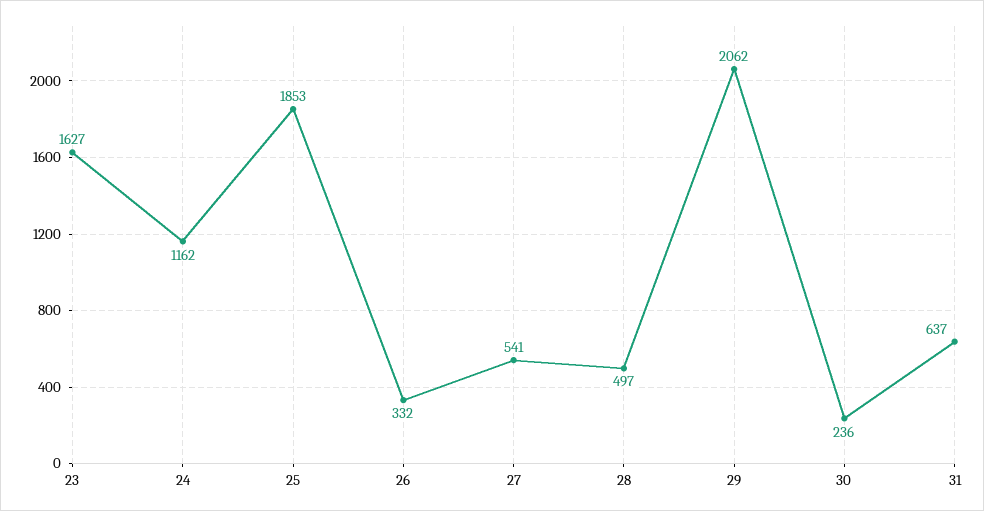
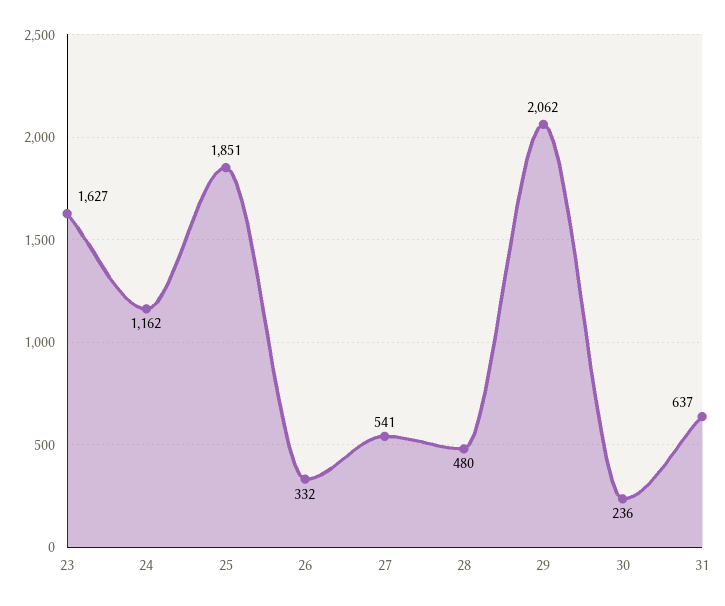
  {
    "23": 1627,
    "24": 1162,
-   "25": 1853,
+   "25": 1851,
    "26": 332,
    "27": 541,
-   "28": 497,
+   "28": 480,
    "29": 2062,
    "30": 236,
    "31": 637
  }

